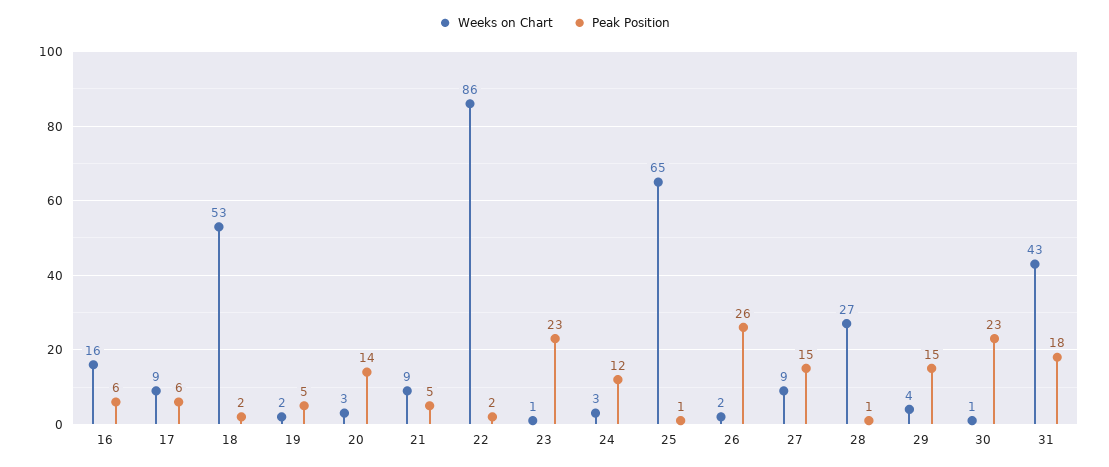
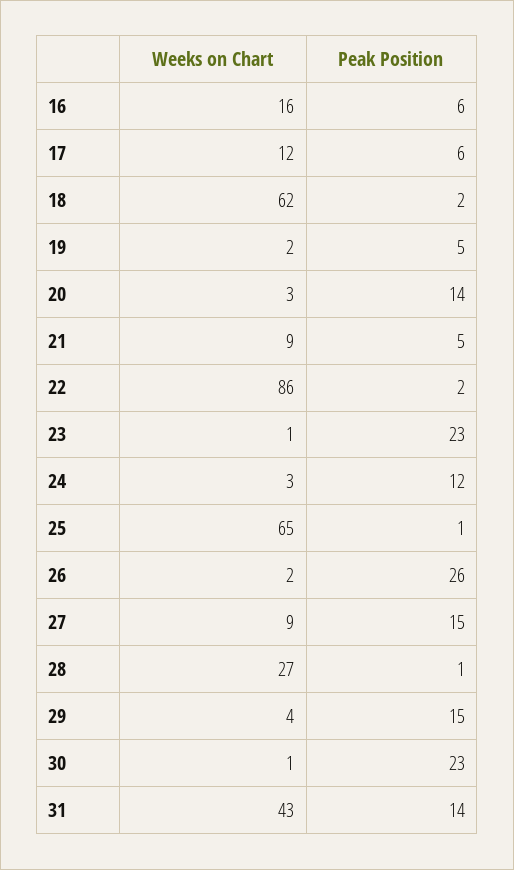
  {
    "Weeks on Chart": {
      "16": 16,
-     "17": 9,
+     "17": 12,
-     "18": 53,
+     "18": 62,
      "19": 2,
      "20": 3,
      "21": 9,
      "22": 86,
      "23": 1,
      "24": 3,
      "25": 65,
      "26": 2,
      "27": 9,
      "28": 27,
      "29": 4,
      "30": 1,
      "31": 43
    },
    "Peak Position": {
      "16": 6,
      "17": 6,
      "18": 2,
      "19": 5,
      "20": 14,
      "21": 5,
      "22": 2,
      "23": 23,
      "24": 12,
      "25": 1,
      "26": 26,
      "27": 15,
      "28": 1,
      "29": 15,
      "30": 23,
-     "31": 18
+     "31": 14
    }
  }

